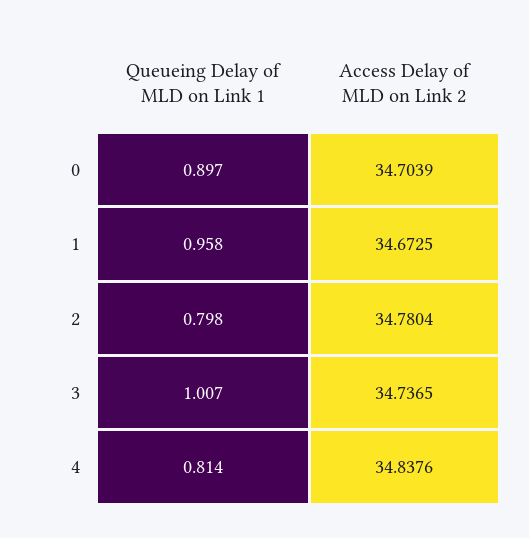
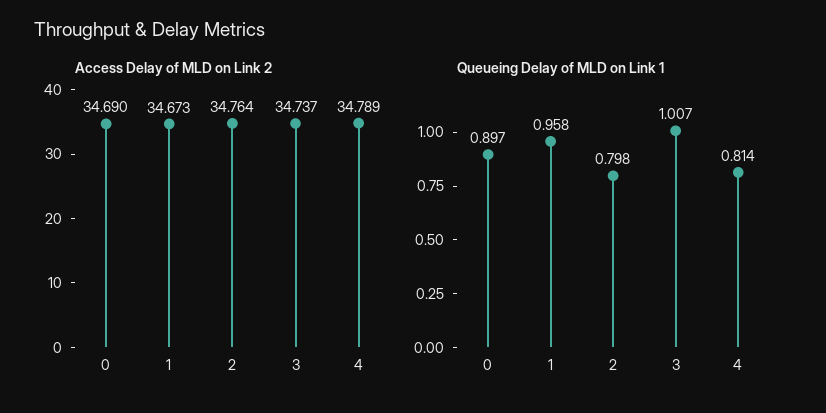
  {
    "Queueing Delay of MLD on Link 1": {
      "0": 0.897,
      "1": 0.958,
      "2": 0.798,
      "3": 1.007,
      "4": 0.814
    },
    "Access Delay of MLD on Link 2": {
-     "0": 34.7039,
+     "0": 34.69,
      "1": 34.6725,
-     "2": 34.7804,
+     "2": 34.764,
      "3": 34.7365,
-     "4": 34.8376
+     "4": 34.789
    }
  }

